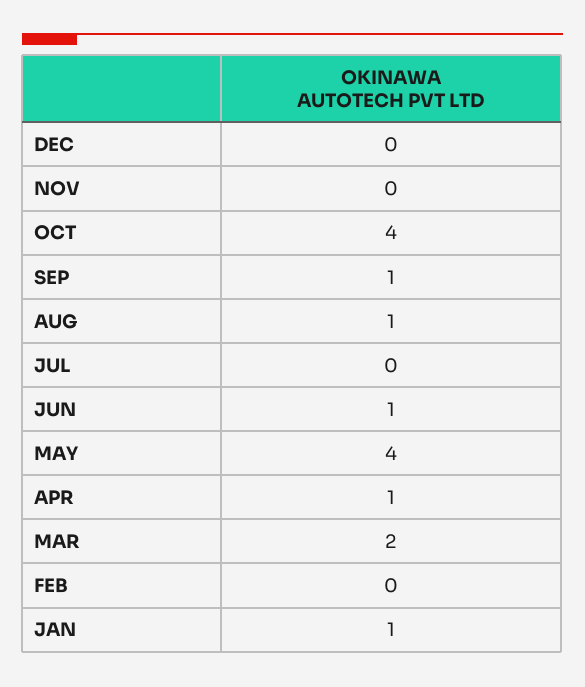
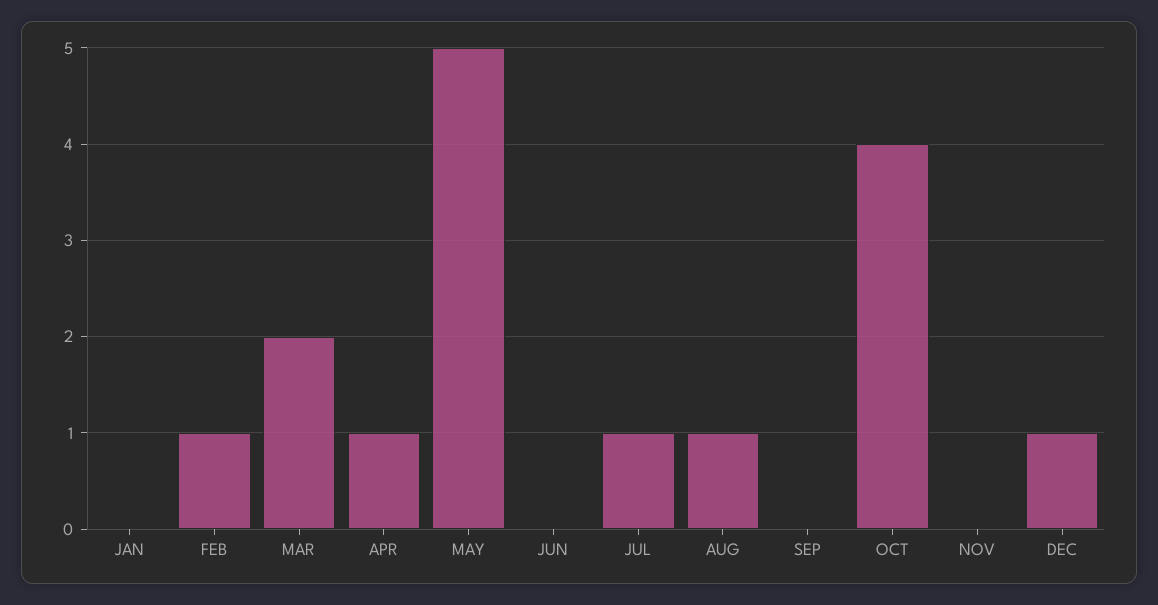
  {
-   "DEC": 0,
+   "DEC": 1,
    "NOV": 0,
    "OCT": 4,
-   "SEP": 1,
+   "SEP": 0,
    "AUG": 1,
-   "JUL": 0,
+   "JUL": 1,
-   "JUN": 1,
+   "JUN": 0,
-   "MAY": 4,
+   "MAY": 5,
    "APR": 1,
    "MAR": 2,
-   "FEB": 0,
+   "FEB": 1,
-   "JAN": 1
+   "JAN": 0
  }

